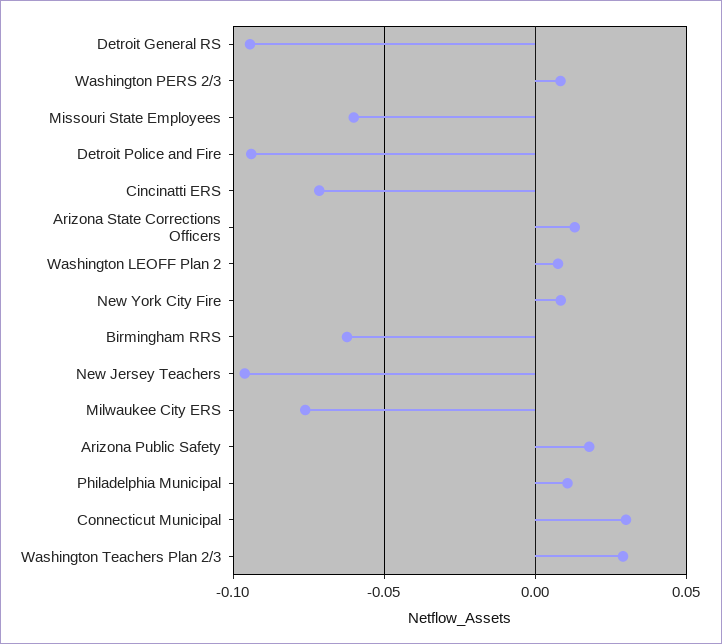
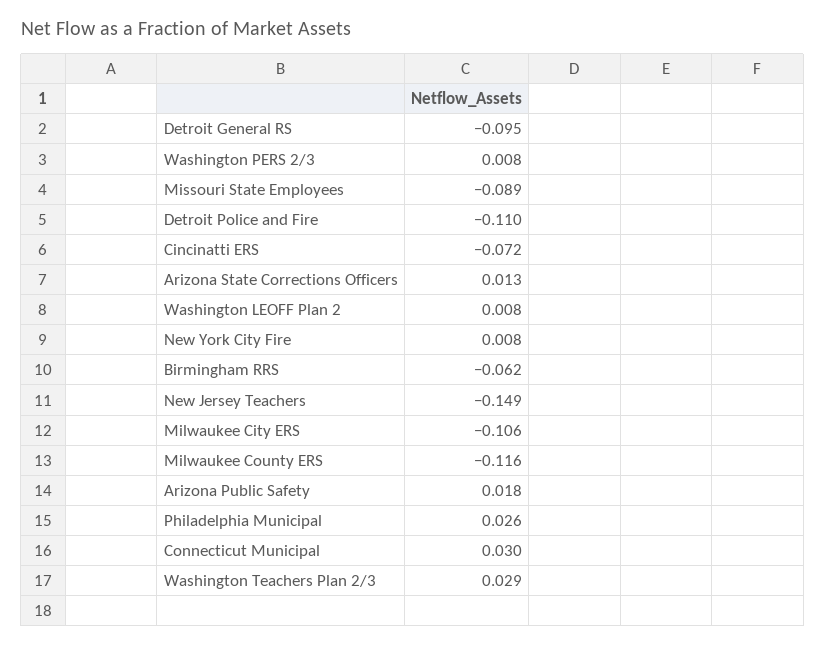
  {
    "Detroit General RS": -0.095,
    "Washington PERS 2/3": 0.008,
-   "Missouri State Employees": -0.06,
+   "Missouri State Employees": -0.089,
-   "Detroit Police and Fire": -0.095,
+   "Detroit Police and Fire": -0.11,
    "Cincinatti ERS": -0.072,
    "Arizona State Corrections Officers": 0.013,
    "Washington LEOFF Plan 2": 0.008,
    "New York City Fire": 0.008,
    "Birmingham RRS": -0.062,
-   "New Jersey Teachers": -0.095,
+   "New Jersey Teachers": -0.149,
-   "Milwaukee City ERS": -0.075,
+   "Milwaukee City ERS": -0.106,
    "Arizona Public Safety": 0.018,
-   "Philadelphia Municipal": 0.01,
+   "Philadelphia Municipal": 0.026,
    "Connecticut Municipal": 0.03,
-   "Washington Teachers Plan 2/3": 0.029
+   "Washington Teachers Plan 2/3": 0.029,
+   "Milwaukee County ERS": -0.116
  }

